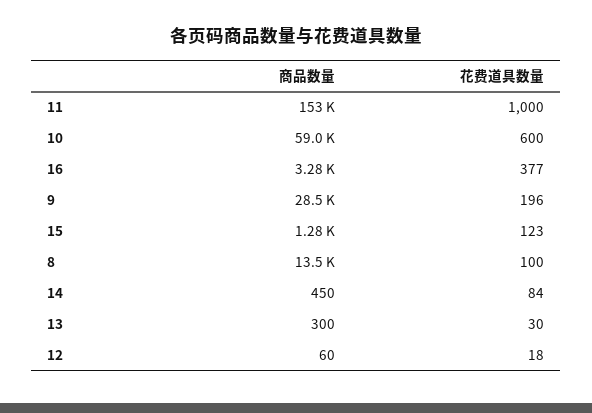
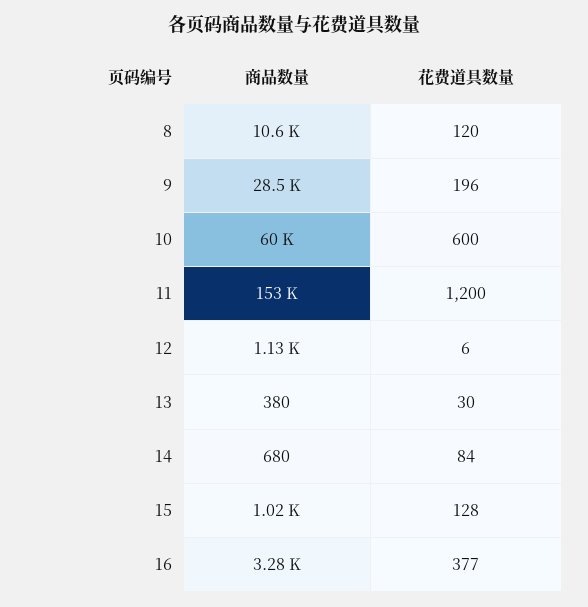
  {
    "商品数量": {
      "11": 153000,
-     "10": 59000,
+     "10": 60000,
      "16": 3280,
      "9": 28500,
-     "15": 1280,
+     "15": 1020,
-     "8": 13500,
+     "8": 10600,
-     "14": 450,
+     "14": 680,
-     "13": 300,
+     "13": 380,
-     "12": 60
+     "12": 1130
    },
    "花费道具数量": {
-     "11": 1000,
+     "11": 1200,
      "10": 600,
      "16": 377,
      "9": 196,
-     "15": 123,
+     "15": 128,
-     "8": 100,
+     "8": 120,
      "14": 84,
      "13": 30,
-     "12": 18
+     "12": 6
    }
  }

